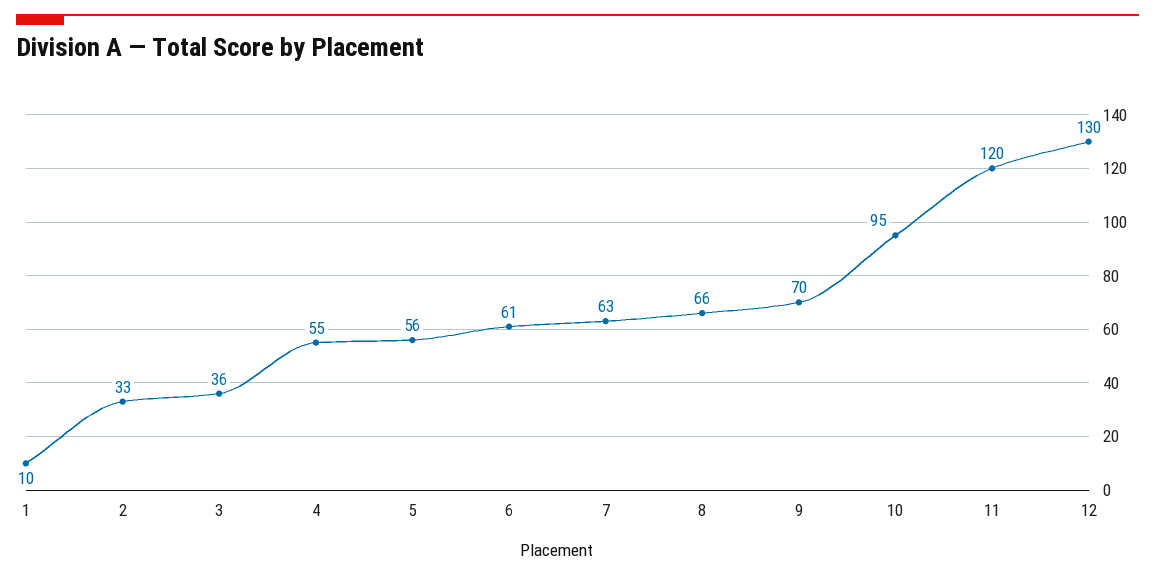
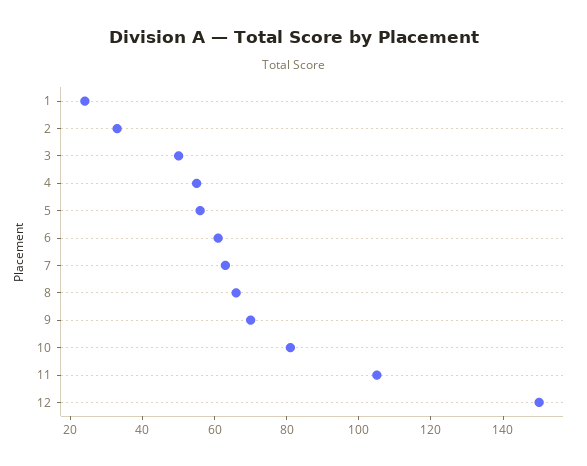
  {
-   "1": 10,
+   "1": 25,
    "2": 33,
-   "3": 36,
+   "3": 50,
    "4": 55,
    "5": 56,
    "6": 61,
    "7": 63,
    "8": 66,
    "9": 70,
-   "10": 95,
+   "10": 80,
-   "11": 120,
+   "11": 105,
-   "12": 130
+   "12": 150
  }

